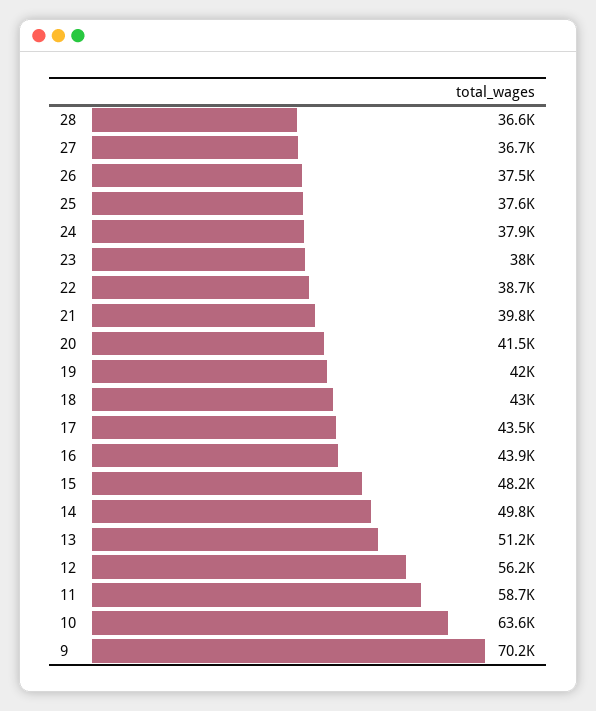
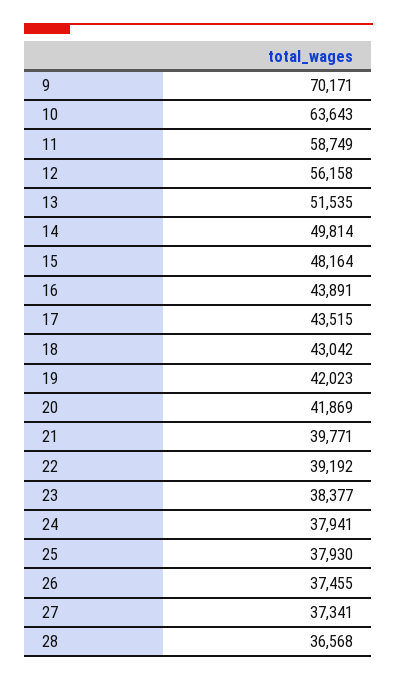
  {
    "28": 36568,
-   "27": 36700,
+   "27": 37341,
    "26": 37455,
-   "25": 37600,
+   "25": 37930,
    "24": 37941,
-   "23": 38000,
+   "23": 38377,
-   "22": 38700,
+   "22": 39192,
    "21": 39771,
-   "20": 41500,
+   "20": 41869,
    "19": 42023,
    "18": 43042,
    "17": 43515,
    "16": 43891,
    "15": 48164,
    "14": 49814,
-   "13": 51200,
+   "13": 51535,
    "12": 56158,
    "11": 58749,
    "10": 63643,
    "9": 70171
  }

